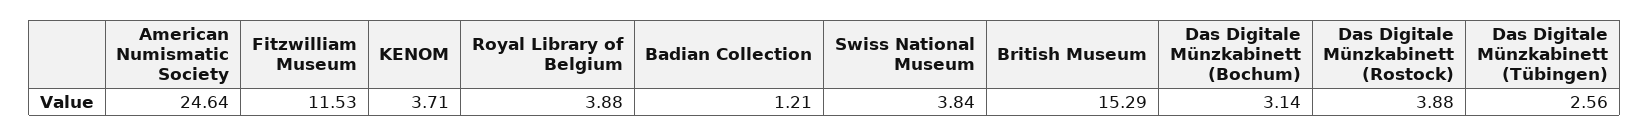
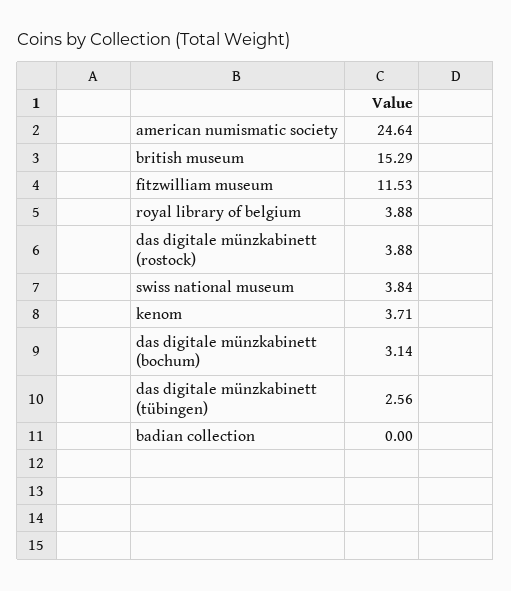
  {
    "American Numismatic Society": 24.64,
    "Fitzwilliam Museum": 11.53,
    "KENOM": 3.71,
    "Royal Library of Belgium": 3.88,
-   "Badian Collection": 1.21,
+   "Badian Collection": 0,
    "Swiss National Museum": 3.84,
    "British Museum": 15.29,
    "Das Digitale Münzkabinett (Bochum)": 3.14,
    "Das Digitale Münzkabinett (Rostock)": 3.88,
    "Das Digitale Münzkabinett (Tübingen)": 2.56
  }

